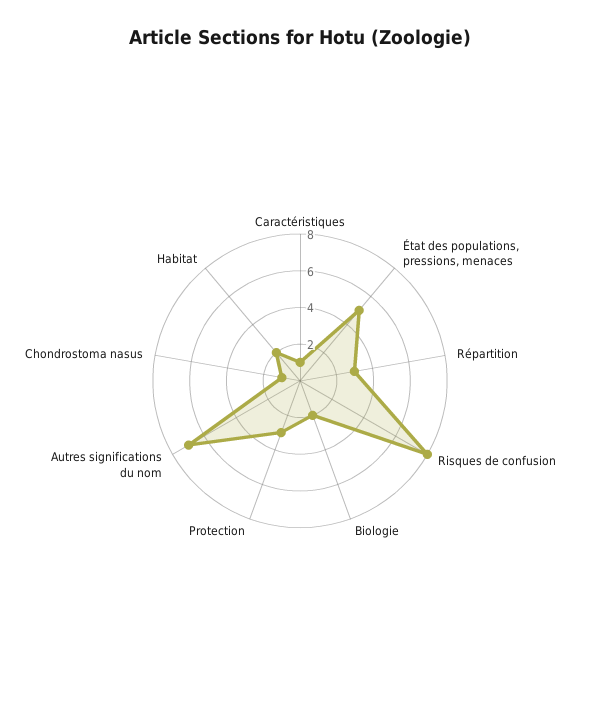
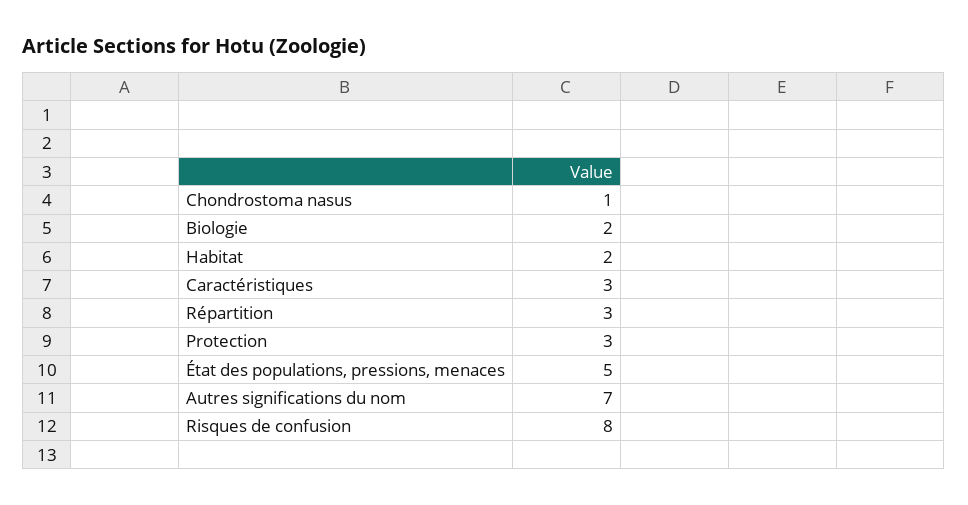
  {
-   "Caractéristiques": 1,
+   "Caractéristiques": 3,
    "État des populations, pressions, menaces": 5,
    "Répartition": 3,
    "Risques de confusion": 8,
    "Biologie": 2,
    "Protection": 3,
    "Autres significations du nom": 7,
    "Chondrostoma nasus": 1,
    "Habitat": 2
  }

